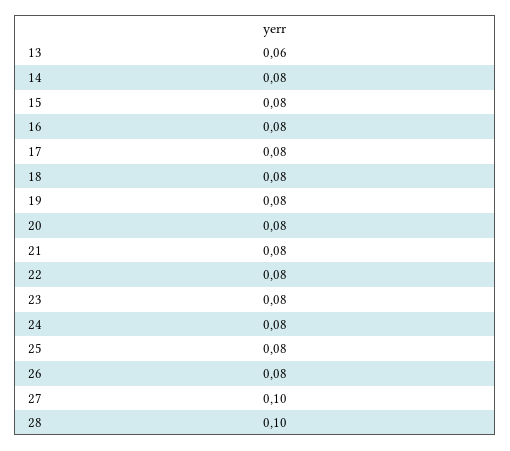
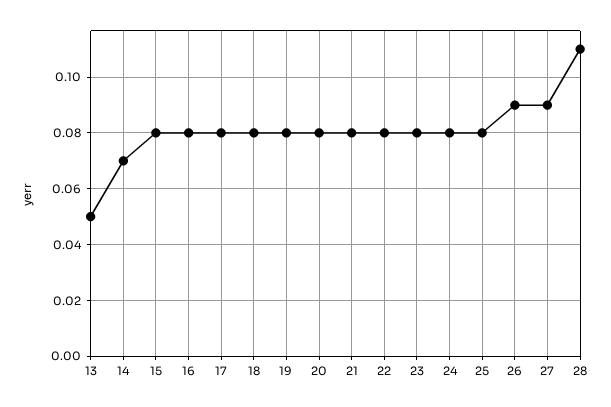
  {
-   "13": 0.06,
+   "13": 0.05,
-   "14": 0.08,
+   "14": 0.07,
    "15": 0.08,
    "16": 0.08,
    "17": 0.08,
    "18": 0.08,
    "19": 0.08,
    "20": 0.08,
    "21": 0.08,
    "22": 0.08,
    "23": 0.08,
    "24": 0.08,
    "25": 0.08,
-   "26": 0.08,
+   "26": 0.09,
-   "27": 0.1,
+   "27": 0.09,
-   "28": 0.1
+   "28": 0.11
  }

